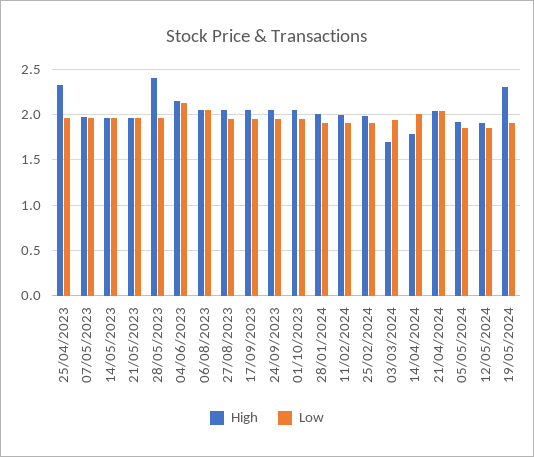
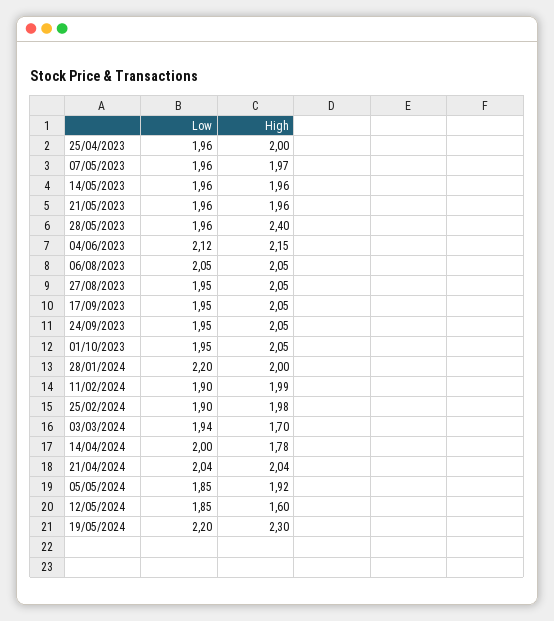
  {
    "High": {
-     "25/04/2023": 2.3,
+     "25/04/2023": 2,
      "07/05/2023": 1.97,
      "14/05/2023": 1.96,
      "21/05/2023": 1.96,
      "28/05/2023": 2.4,
      "04/06/2023": 2.15,
      "06/08/2023": 2.05,
      "27/08/2023": 2.05,
      "17/09/2023": 2.05,
      "24/09/2023": 2.05,
      "01/10/2023": 2.05,
      "28/01/2024": 2,
      "11/02/2024": 1.99,
      "25/02/2024": 1.98,
      "03/03/2024": 1.7,
      "14/04/2024": 1.78,
      "21/04/2024": 2.04,
      "05/05/2024": 1.92,
-     "12/05/2024": 1.9,
+     "12/05/2024": 1.6,
      "19/05/2024": 2.3
    },
    "Low": {
      "25/04/2023": 1.96,
      "07/05/2023": 1.96,
      "14/05/2023": 1.96,
      "21/05/2023": 1.96,
      "28/05/2023": 1.96,
      "04/06/2023": 2.12,
      "06/08/2023": 2.05,
      "27/08/2023": 1.95,
      "17/09/2023": 1.95,
      "24/09/2023": 1.95,
      "01/10/2023": 1.95,
-     "28/01/2024": 1.9,
+     "28/01/2024": 2.2,
      "11/02/2024": 1.9,
      "25/02/2024": 1.9,
      "03/03/2024": 1.94,
      "14/04/2024": 2,
      "21/04/2024": 2.04,
      "05/05/2024": 1.85,
      "12/05/2024": 1.85,
-     "19/05/2024": 1.9
+     "19/05/2024": 2.2
    }
  }

